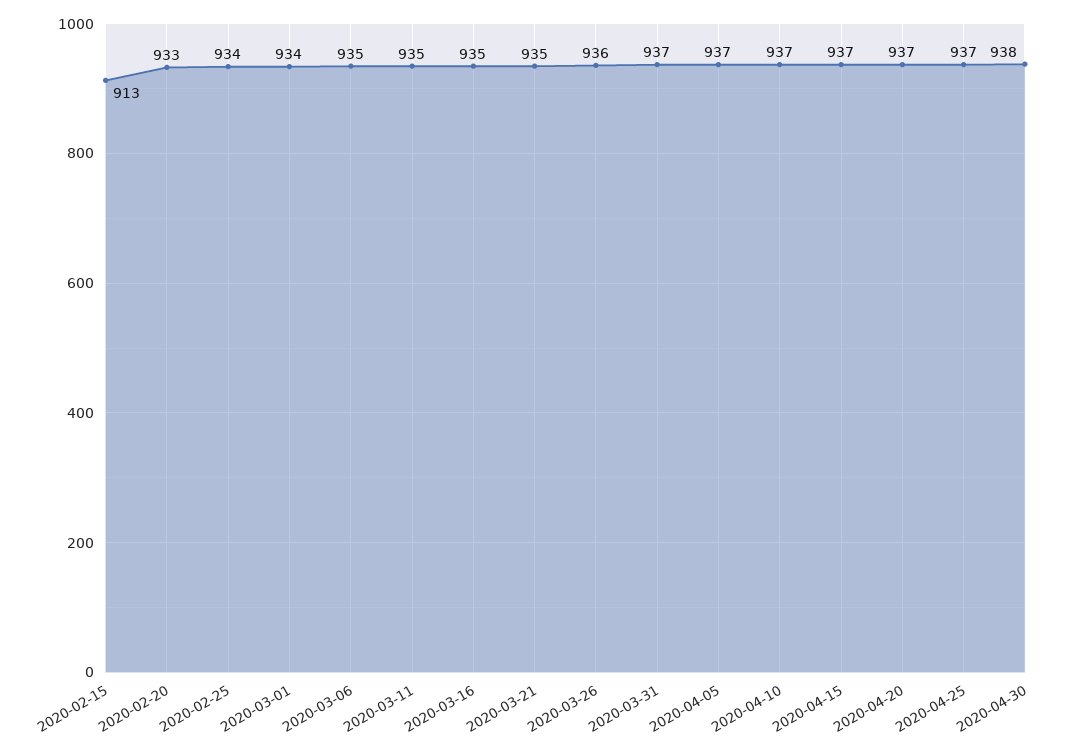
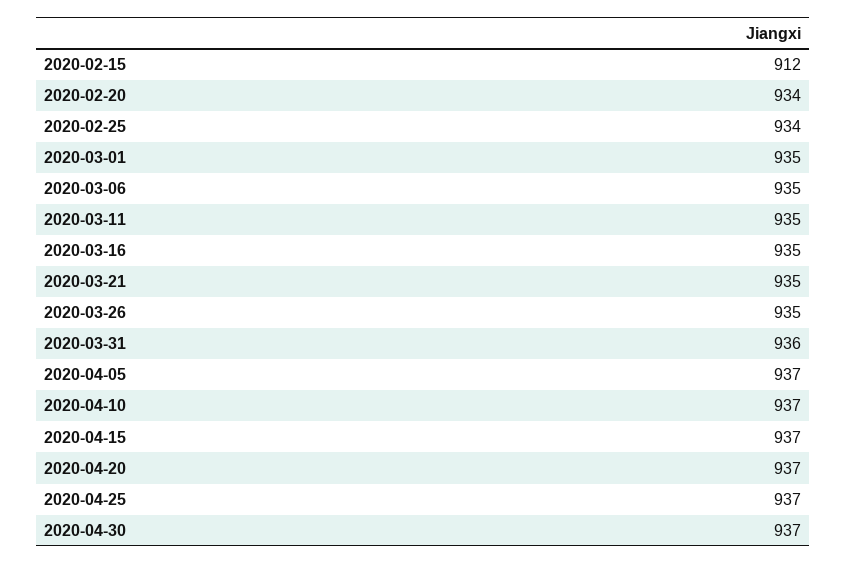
  {
-   "2020-02-15": 913,
+   "2020-02-15": 912,
-   "2020-02-20": 933,
+   "2020-02-20": 934,
    "2020-02-25": 934,
-   "2020-03-01": 934,
+   "2020-03-01": 935,
    "2020-03-06": 935,
    "2020-03-11": 935,
    "2020-03-16": 935,
    "2020-03-21": 935,
-   "2020-03-26": 936,
+   "2020-03-26": 935,
-   "2020-03-31": 937,
+   "2020-03-31": 936,
    "2020-04-05": 937,
    "2020-04-10": 937,
    "2020-04-15": 937,
    "2020-04-20": 937,
    "2020-04-25": 937,
-   "2020-04-30": 938
+   "2020-04-30": 937
  }

